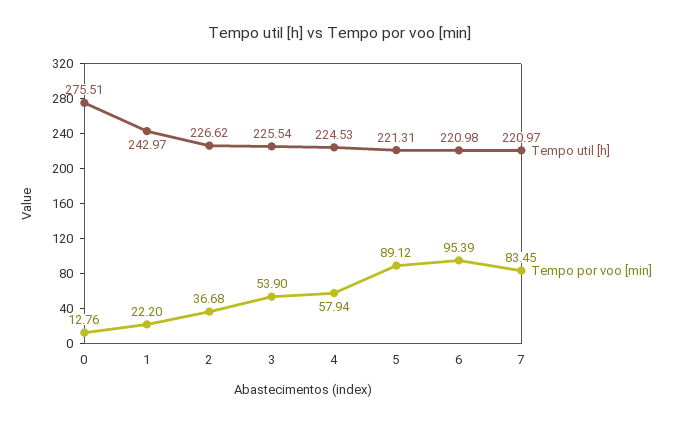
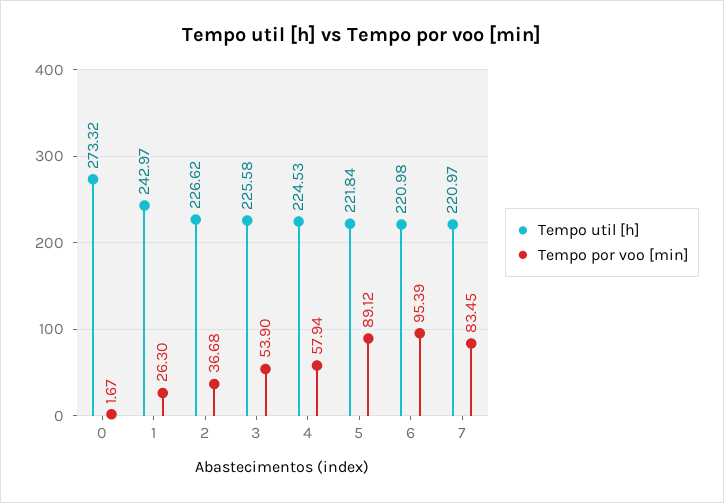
  {
    "Tempo util [h]": {
-     "0": 275.51,
+     "0": 273.32,
      "1": 242.97,
      "2": 226.62,
-     "3": 225.54,
+     "3": 225.58,
      "4": 224.53,
-     "5": 221.31,
+     "5": 221.84,
      "6": 220.98,
      "7": 220.97
    },
    "Tempo por voo [min]": {
-     "0": 12.76,
+     "0": 1.67,
-     "1": 22.2,
+     "1": 26.3,
      "2": 36.68,
      "3": 53.9,
      "4": 57.94,
      "5": 89.12,
      "6": 95.39,
      "7": 83.45
    }
  }

